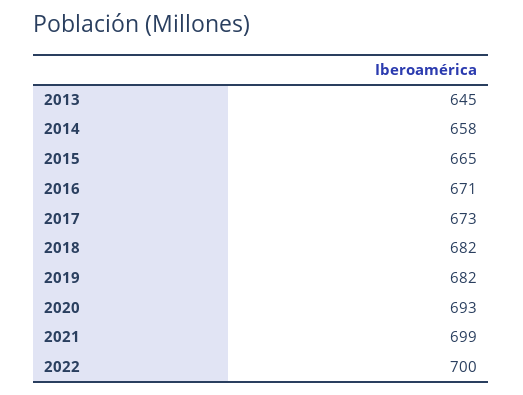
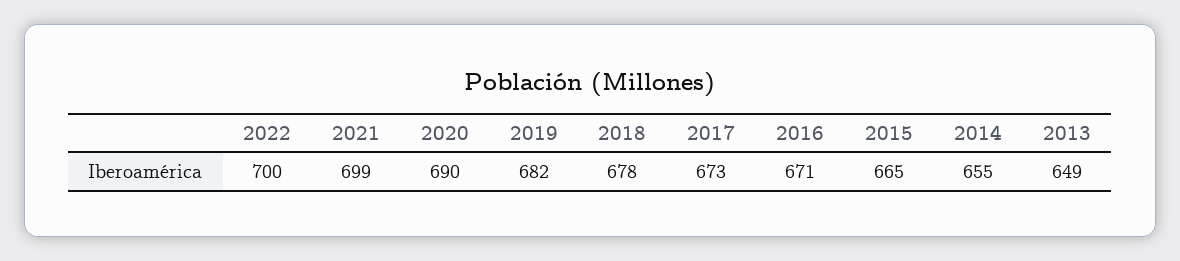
  {
-   "2013": 645,
+   "2013": 649,
-   "2014": 658,
+   "2014": 655,
    "2015": 665,
    "2016": 671,
    "2017": 673,
-   "2018": 682,
+   "2018": 678,
    "2019": 682,
-   "2020": 693,
+   "2020": 690,
    "2021": 699,
    "2022": 700
  }

